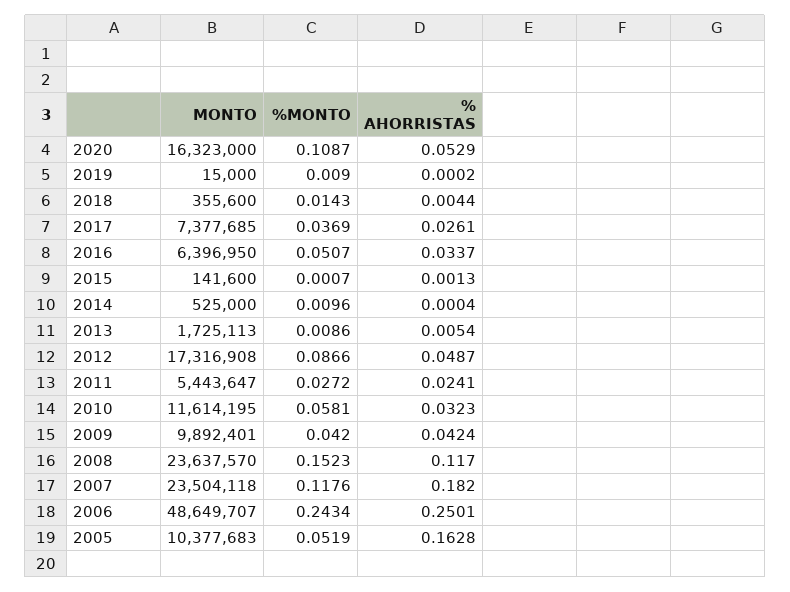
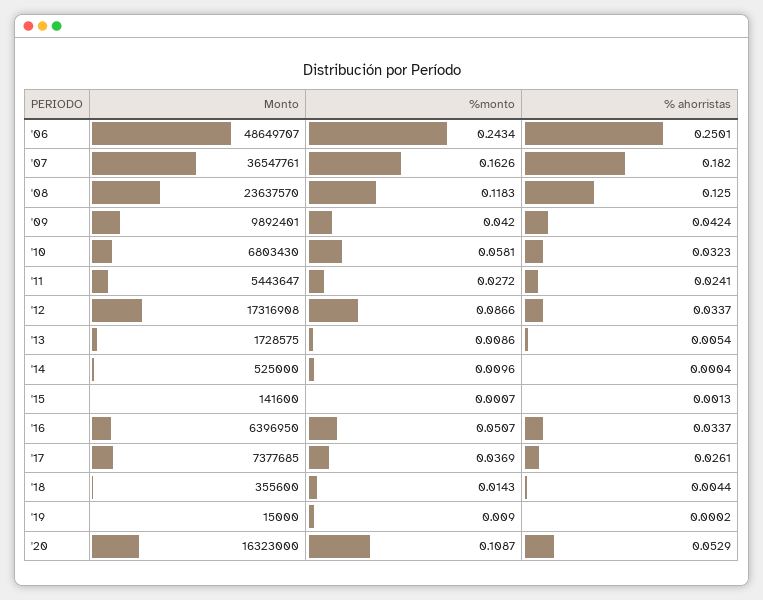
  {
    "MONTO": {
      "2020": 16323000,
      "2019": 15000,
      "2018": 355600,
      "2017": 7377685,
      "2016": 6396950,
      "2015": 141600,
      "2014": 525000,
-     "2013": 1725113,
+     "2013": 1728575,
      "2012": 17316908,
      "2011": 5443647,
-     "2010": 11614195,
+     "2010": 6803430,
      "2009": 9892401,
      "2008": 23637570,
-     "2007": 23504118,
+     "2007": 36547761,
-     "2006": 48649707,
+     "2006": 48649707
-     "2005": 10377683
    },
    "%MONTO": {
      "2020": 0.1087,
      "2019": 0.009,
      "2018": 0.0143,
      "2017": 0.0369,
      "2016": 0.0507,
      "2015": 0.0007,
      "2014": 0.0096,
      "2013": 0.0086,
      "2012": 0.0866,
      "2011": 0.0272,
      "2010": 0.0581,
      "2009": 0.042,
-     "2008": 0.1523,
+     "2008": 0.1183,
-     "2007": 0.1176,
+     "2007": 0.1626,
-     "2006": 0.2434,
+     "2006": 0.2434
-     "2005": 0.0519
    },
    "% AHORRISTAS": {
      "2020": 0.0529,
      "2019": 0.0002,
      "2018": 0.0044,
      "2017": 0.0261,
      "2016": 0.0337,
      "2015": 0.0013,
      "2014": 0.0004,
      "2013": 0.0054,
-     "2012": 0.0487,
+     "2012": 0.0337,
      "2011": 0.0241,
      "2010": 0.0323,
      "2009": 0.0424,
-     "2008": 0.117,
+     "2008": 0.125,
      "2007": 0.182,
-     "2006": 0.2501,
+     "2006": 0.2501
-     "2005": 0.1628
    }
  }

